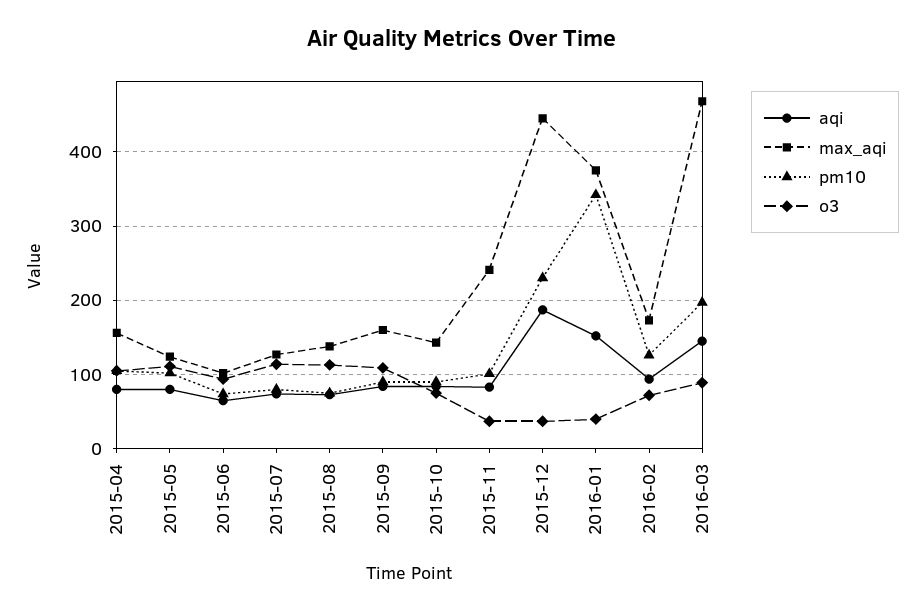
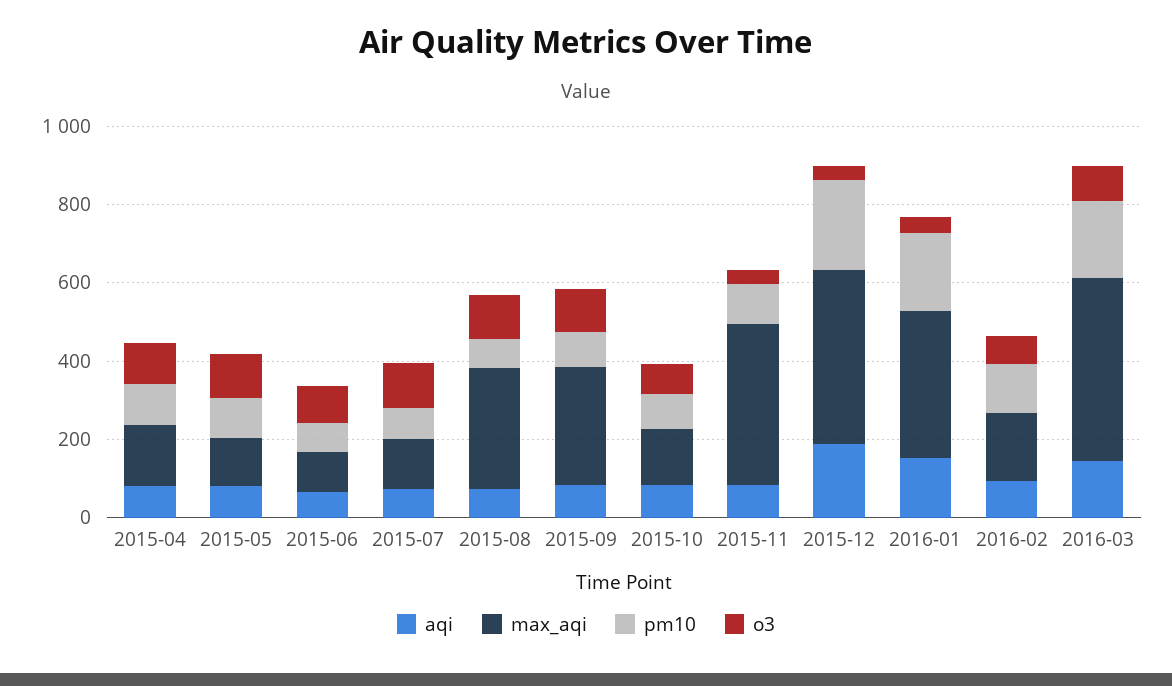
  {
    "aqi": {
      "2015-04": 80,
      "2015-05": 80,
      "2015-06": 70,
      "2015-07": 70,
      "2015-08": 70,
      "2015-09": 80,
      "2015-10": 80,
      "2015-11": 80,
      "2015-12": 190,
      "2016-01": 150,
      "2016-02": 90,
      "2016-03": 150
    },
    "max_aqi": {
      "2015-04": 160,
      "2015-05": 120,
      "2015-06": 100,
      "2015-07": 130,
-     "2015-08": 140,
+     "2015-08": 300,
-     "2015-09": 160,
+     "2015-09": 300,
      "2015-10": 140,
-     "2015-11": 240,
+     "2015-11": 400,
      "2015-12": 450,
      "2016-01": 380,
      "2016-02": 170,
      "2016-03": 470
    },
    "pm10": {
      "2015-04": 110,
      "2015-05": 100,
      "2015-06": 70,
      "2015-07": 80,
      "2015-08": 80,
      "2015-09": 90,
      "2015-10": 90,
      "2015-11": 100,
      "2015-12": 230,
-     "2016-01": 340,
+     "2016-01": 200,
      "2016-02": 130,
      "2016-03": 200
    },
    "o3": {
      "2015-04": 110,
      "2015-05": 110,
      "2015-06": 90,
      "2015-07": 110,
      "2015-08": 110,
      "2015-09": 110,
      "2015-10": 80,
      "2015-11": 40,
      "2015-12": 40,
      "2016-01": 40,
      "2016-02": 70,
      "2016-03": 90
    }
  }

